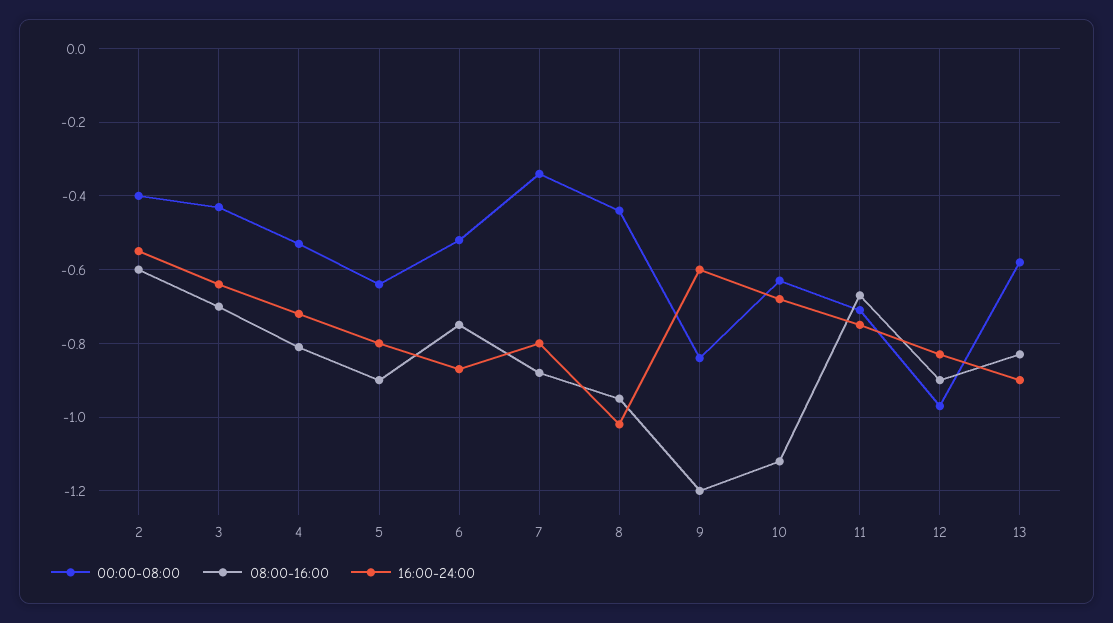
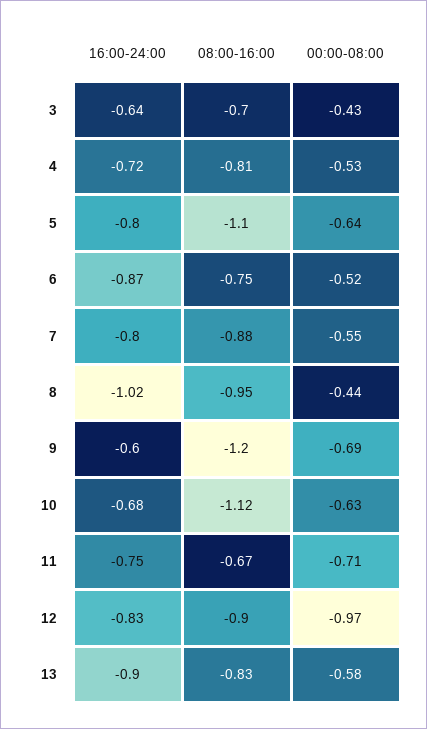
  {
    "00:00-08:00": {
-     "2": -0.4,
      "3": -0.43,
      "4": -0.53,
      "5": -0.64,
      "6": -0.52,
-     "7": -0.35,
+     "7": -0.55,
      "8": -0.44,
-     "9": -0.85,
+     "9": -0.69,
      "10": -0.63,
      "11": -0.71,
      "12": -0.97,
      "13": -0.58
    },
    "08:00-16:00": {
-     "2": -0.6,
      "3": -0.7,
      "4": -0.81,
-     "5": -0.9,
+     "5": -1.1,
      "6": -0.75,
      "7": -0.88,
      "8": -0.95,
      "9": -1.2,
      "10": -1.12,
      "11": -0.67,
      "12": -0.9,
      "13": -0.83
    },
    "16:00-24:00": {
-     "2": -0.55,
      "3": -0.64,
      "4": -0.72,
      "5": -0.8,
      "6": -0.87,
      "7": -0.8,
      "8": -1.02,
      "9": -0.6,
      "10": -0.68,
      "11": -0.75,
      "12": -0.83,
      "13": -0.9
    }
  }

